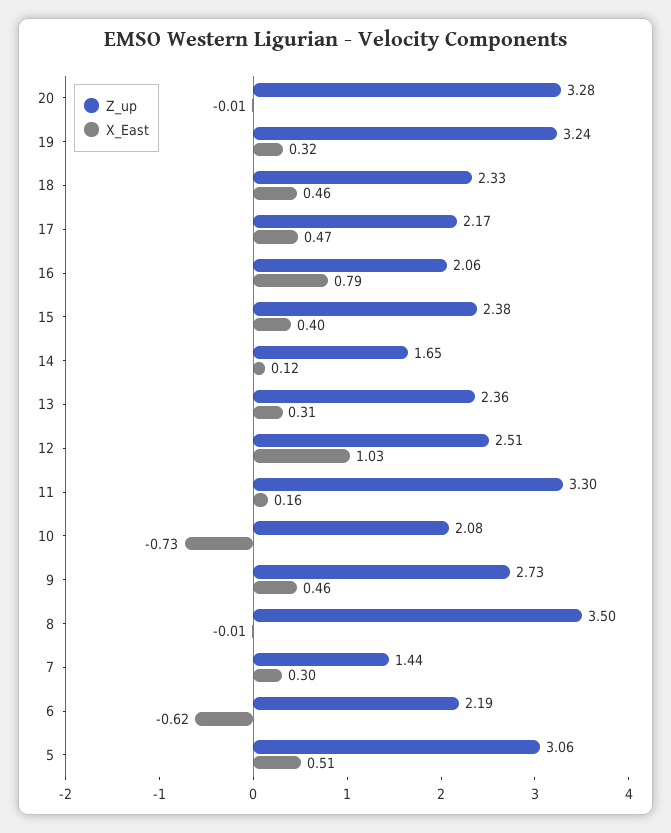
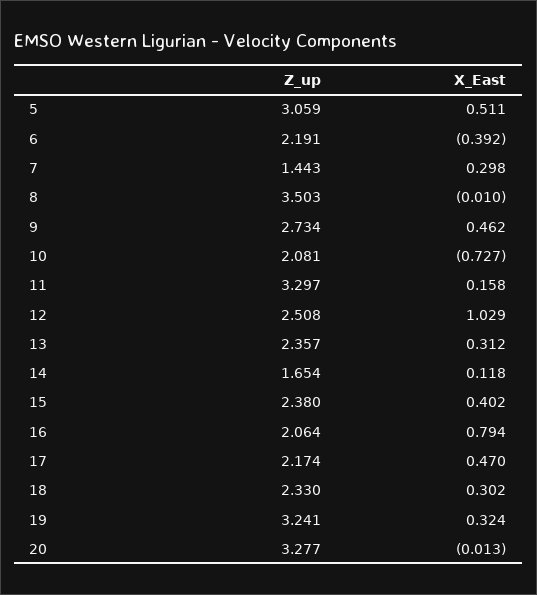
  {
    "Z_up": {
      "20": 3.277,
      "19": 3.241,
      "18": 2.33,
      "17": 2.174,
      "16": 2.064,
      "15": 2.38,
      "14": 1.654,
      "13": 2.357,
      "12": 2.508,
      "11": 3.297,
      "10": 2.081,
      "9": 2.734,
      "8": 3.503,
      "7": 1.443,
      "6": 2.191,
      "5": 3.059
    },
    "X_East": {
      "20": -0.013,
      "19": 0.324,
-     "18": 0.46,
+     "18": 0.302,
      "17": 0.47,
      "16": 0.794,
      "15": 0.402,
      "14": 0.118,
      "13": 0.312,
      "12": 1.029,
      "11": 0.158,
      "10": -0.727,
      "9": 0.462,
      "8": -0.01,
      "7": 0.298,
-     "6": -0.62,
+     "6": -0.392,
      "5": 0.511
    }
  }

